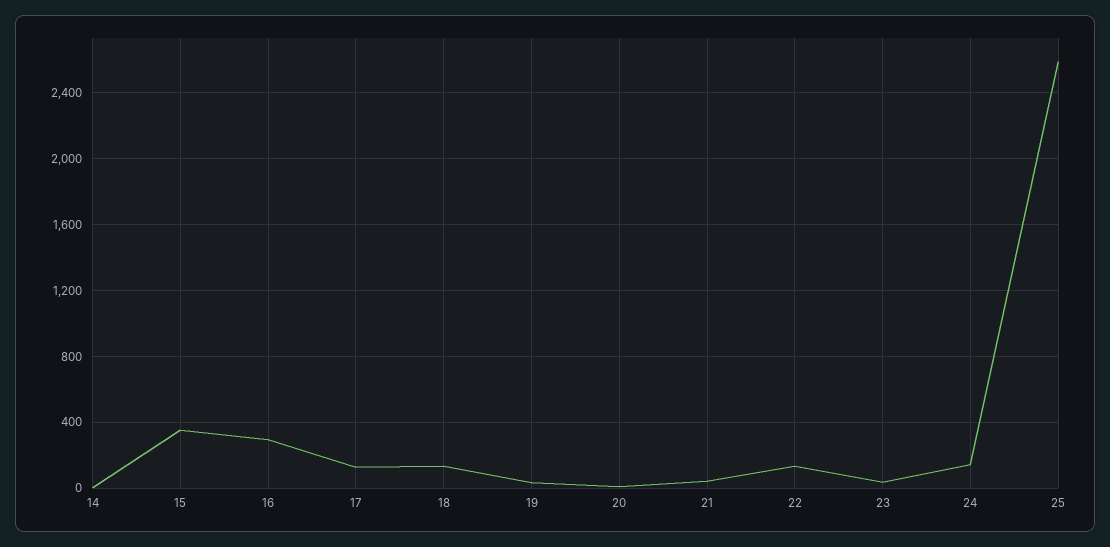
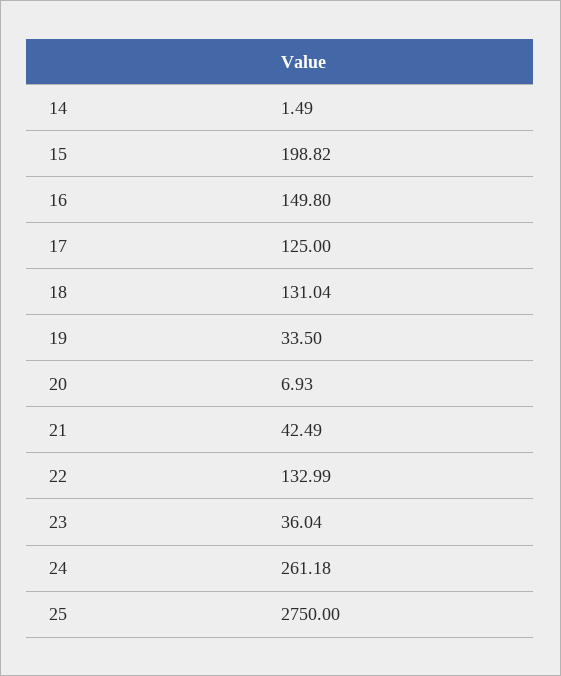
  {
    "14": 1.49,
-   "15": 350,
+   "15": 198.82,
-   "16": 300,
+   "16": 149.8,
    "17": 125,
    "18": 131.04,
    "19": 33.5,
    "20": 6.93,
    "21": 42.49,
    "22": 132.99,
    "23": 36.04,
-   "24": 150,
+   "24": 261.18,
-   "25": 2600
+   "25": 2750
  }

